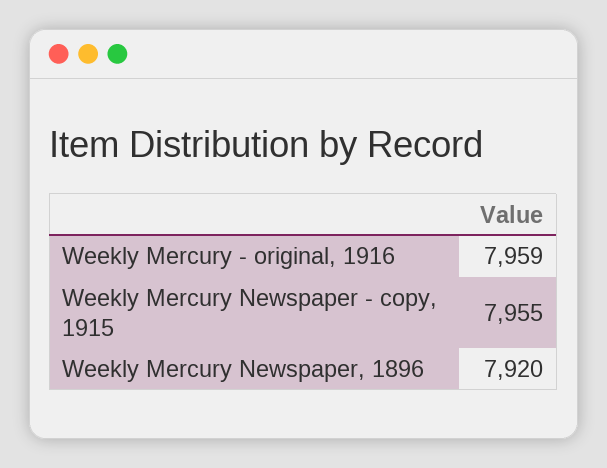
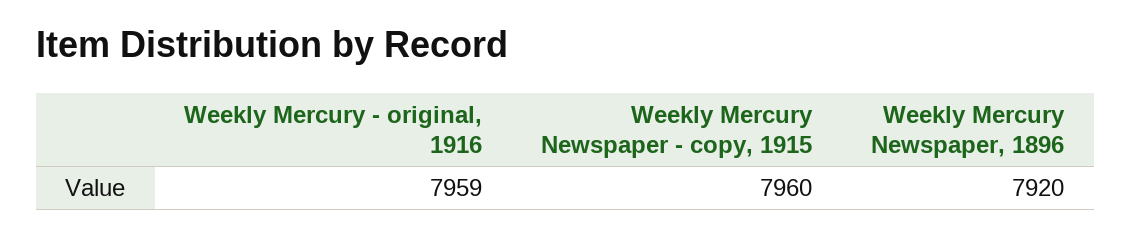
  {
    "Weekly Mercury - original, 1916": 7959,
-   "Weekly Mercury Newspaper - copy, 1915": 7955,
+   "Weekly Mercury Newspaper - copy, 1915": 7960,
    "Weekly Mercury Newspaper, 1896": 7920
  }

